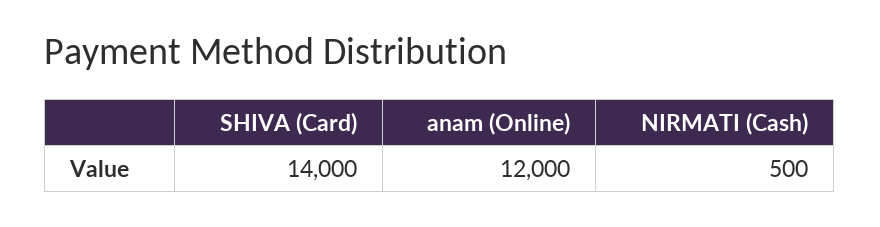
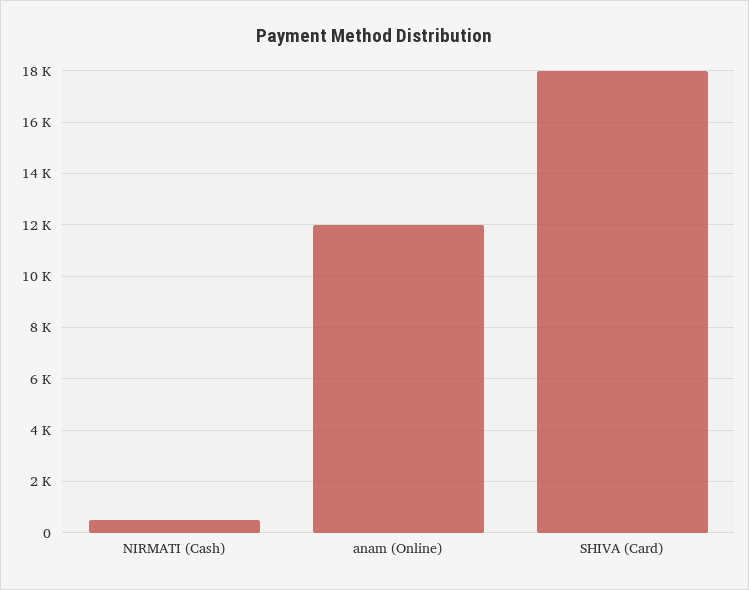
  {
-   "SHIVA (Card)": 14000,
+   "SHIVA (Card)": 18000,
    "anam (Online)": 12000,
    "NIRMATI (Cash)": 500
  }

